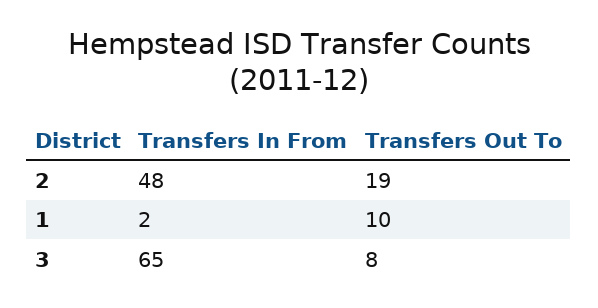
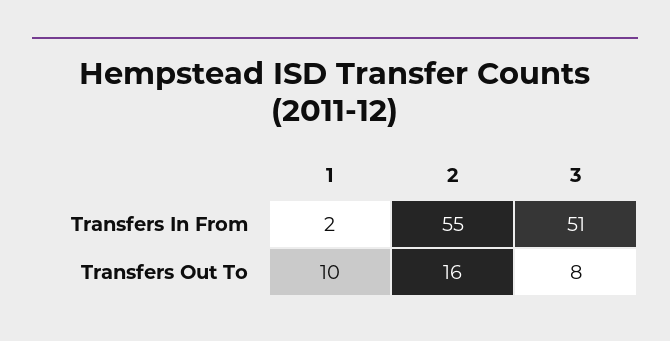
  {
    "Transfers In From": {
-     "2": 48,
+     "2": 55,
      "1": 2,
-     "3": 65
+     "3": 51
    },
    "Transfers Out To": {
-     "2": 19,
+     "2": 16,
      "1": 10,
      "3": 8
    }
  }

